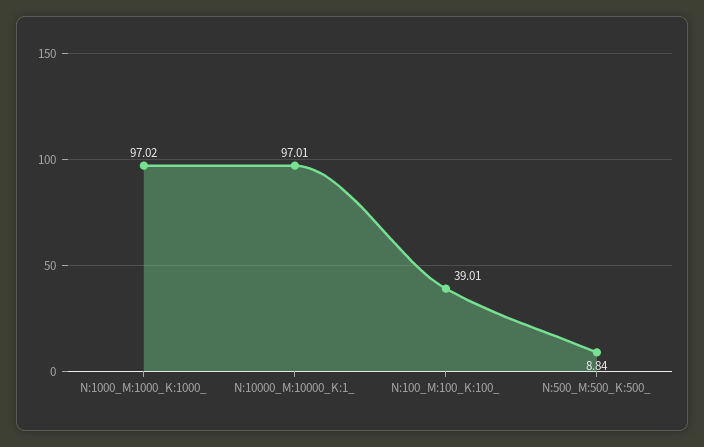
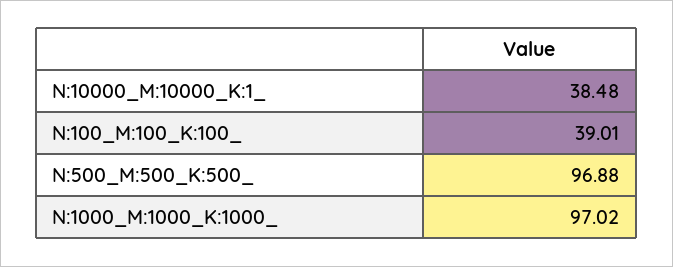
  {
    "N:1000_M:1000_K:1000_": 97.02,
-   "N:10000_M:10000_K:1_": 97.01,
+   "N:10000_M:10000_K:1_": 38.48,
    "N:100_M:100_K:100_": 39.01,
-   "N:500_M:500_K:500_": 8.84
+   "N:500_M:500_K:500_": 96.88
  }

